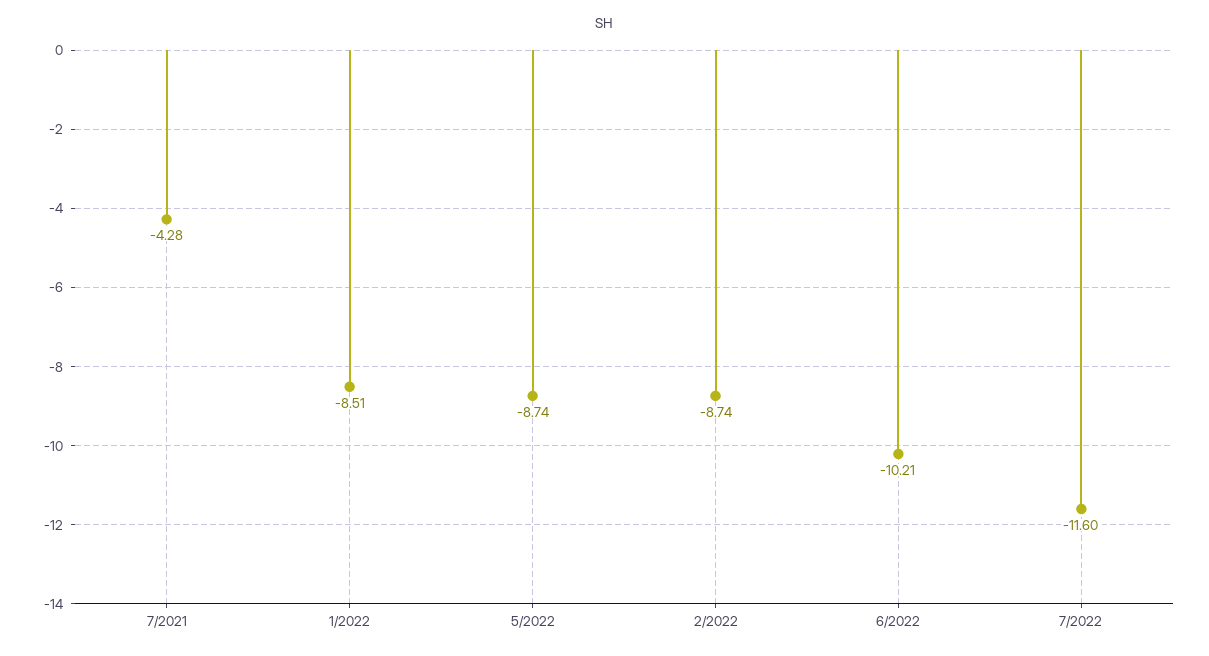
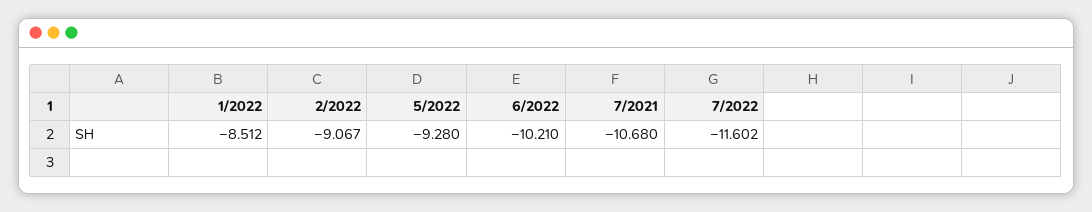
  {
-   "7/2021": -4.28,
+   "7/2021": -10.68,
    "1/2022": -8.512,
-   "5/2022": -8.74,
+   "5/2022": -9.28,
-   "2/2022": -8.74,
+   "2/2022": -9.067,
    "6/2022": -10.21,
    "7/2022": -11.602
  }

